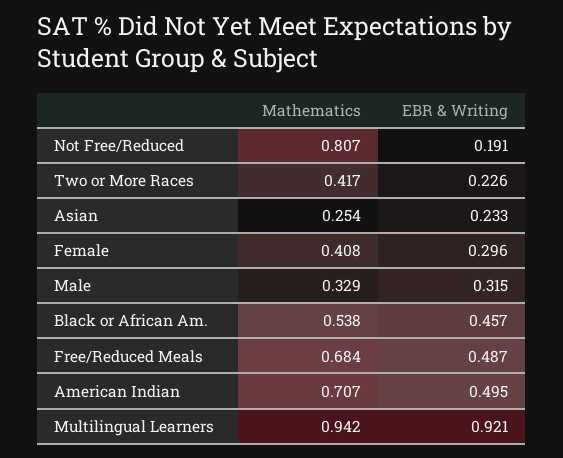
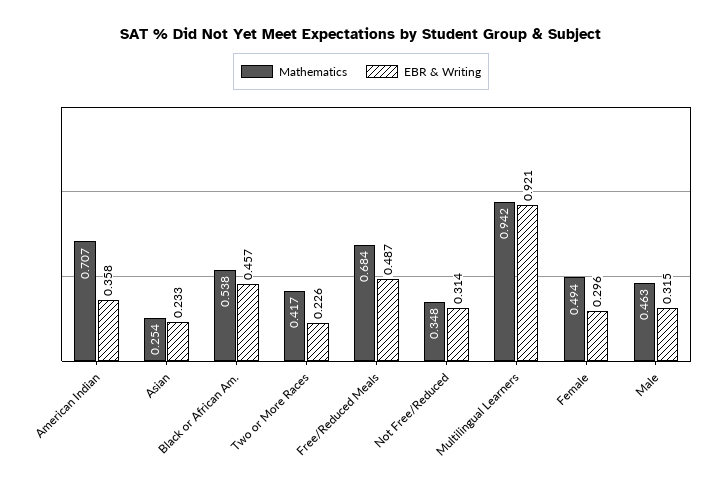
  {
    "Mathematics": {
-     "Not Free/Reduced": 0.807,
+     "Not Free/Reduced": 0.348,
      "Two or More Races": 0.417,
      "Asian": 0.254,
-     "Female": 0.408,
+     "Female": 0.494,
-     "Male": 0.329,
+     "Male": 0.463,
      "Black or African Am.": 0.538,
      "Free/Reduced Meals": 0.684,
      "American Indian": 0.707,
      "Multilingual Learners": 0.942
    },
    "EBR & Writing": {
-     "Not Free/Reduced": 0.191,
+     "Not Free/Reduced": 0.314,
      "Two or More Races": 0.226,
      "Asian": 0.233,
      "Female": 0.296,
      "Male": 0.315,
      "Black or African Am.": 0.457,
      "Free/Reduced Meals": 0.487,
-     "American Indian": 0.495,
+     "American Indian": 0.358,
      "Multilingual Learners": 0.921
    }
  }

